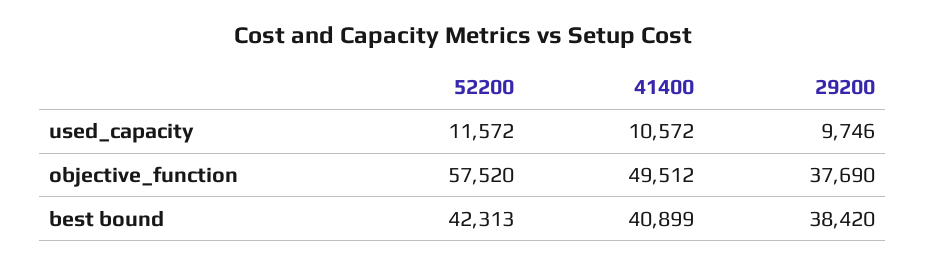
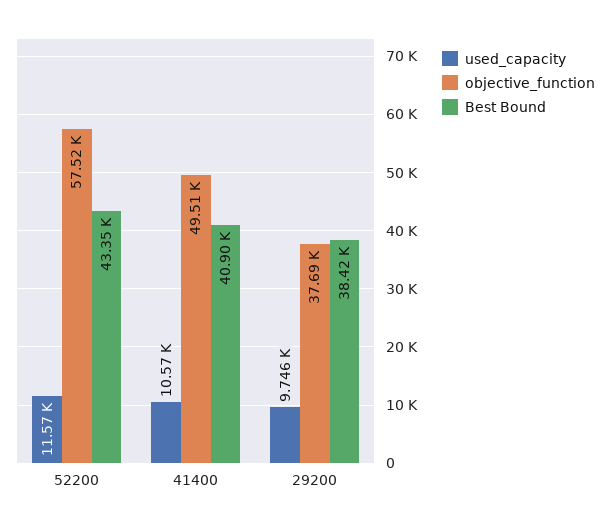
  {
    "used_capacity": {
      "52200": 11572,
      "41400": 10572,
      "29200": 9746
    },
    "objective_function": {
      "52200": 57520,
      "41400": 49512,
      "29200": 37690
    },
    "best bound": {
-     "52200": 42313,
+     "52200": 43350,
      "41400": 40899,
      "29200": 38420
    }
  }

